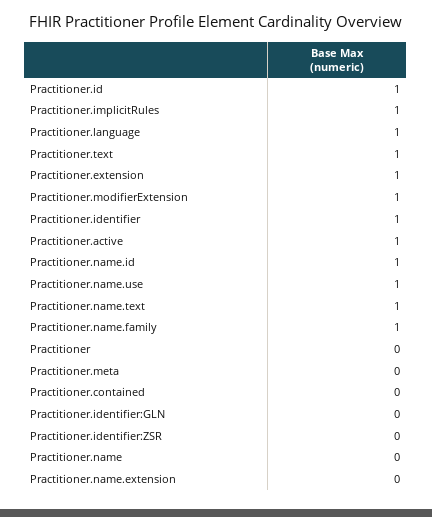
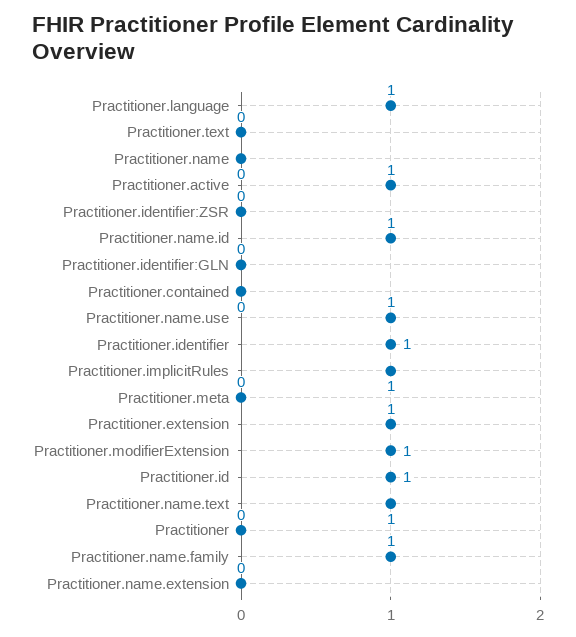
  {
    "Practitioner.id": 1,
    "Practitioner.implicitRules": 1,
    "Practitioner.language": 1,
-   "Practitioner.text": 1,
+   "Practitioner.text": 0,
    "Practitioner.extension": 1,
    "Practitioner.modifierExtension": 1,
    "Practitioner.identifier": 1,
    "Practitioner.active": 1,
    "Practitioner.name.id": 1,
    "Practitioner.name.use": 1,
    "Practitioner.name.text": 1,
    "Practitioner.name.family": 1,
    "Practitioner": 0,
    "Practitioner.meta": 0,
    "Practitioner.contained": 0,
    "Practitioner.identifier:GLN": 0,
    "Practitioner.identifier:ZSR": 0,
    "Practitioner.name": 0,
    "Practitioner.name.extension": 0
  }

